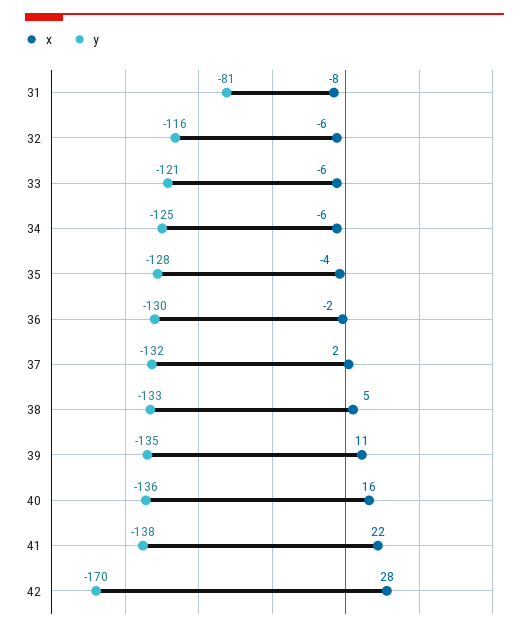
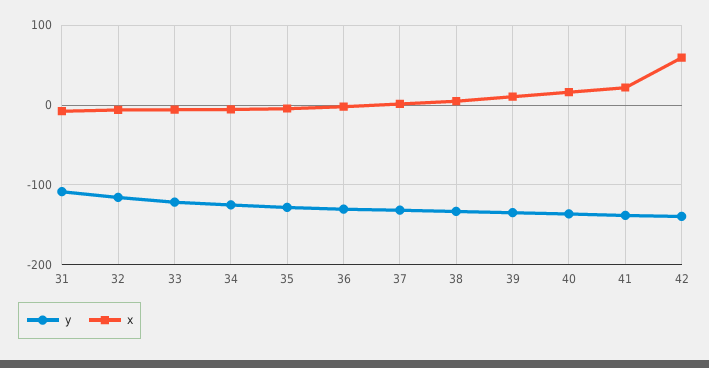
  {
    "x": {
      "31": -8,
      "32": -6,
      "33": -6,
      "34": -6,
      "35": -4,
      "36": -2,
      "37": 2,
      "38": 5,
      "39": 11,
      "40": 16,
      "41": 22,
-     "42": 28
+     "42": 60
    },
    "y": {
-     "31": -81,
+     "31": -110,
      "32": -116,
      "33": -121,
      "34": -125,
      "35": -128,
      "36": -130,
      "37": -132,
      "38": -133,
      "39": -135,
      "40": -136,
      "41": -138,
-     "42": -170
+     "42": -140
    }
  }

